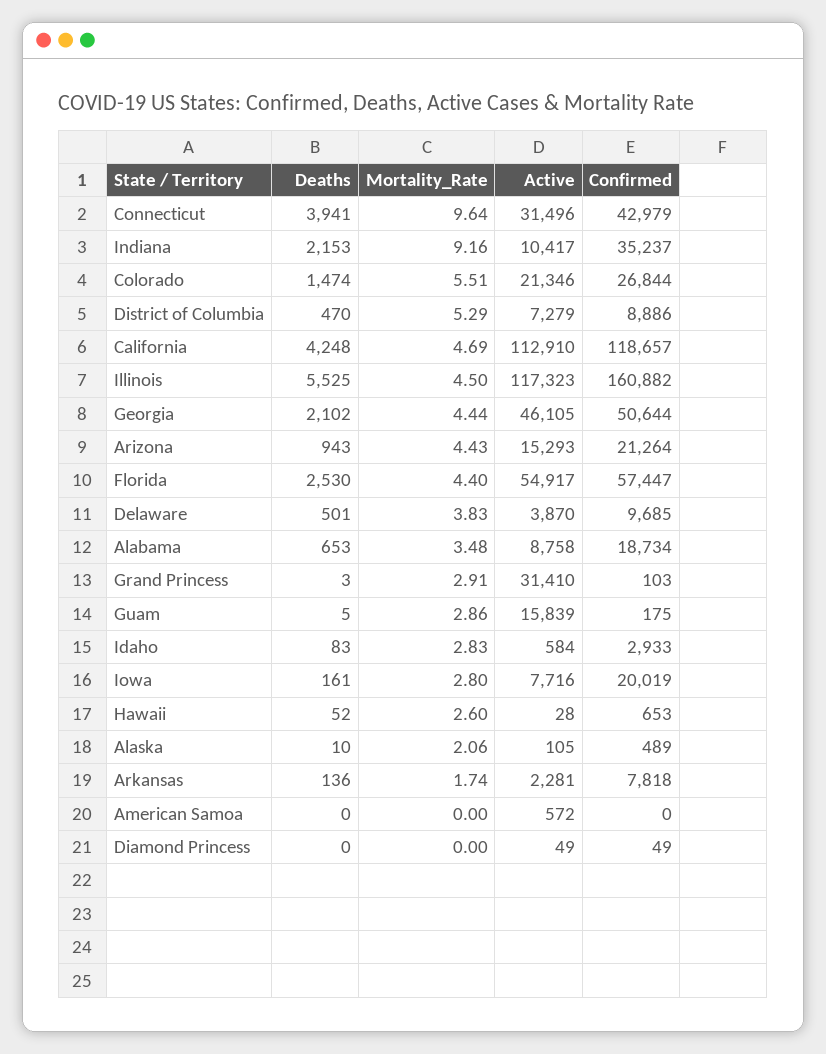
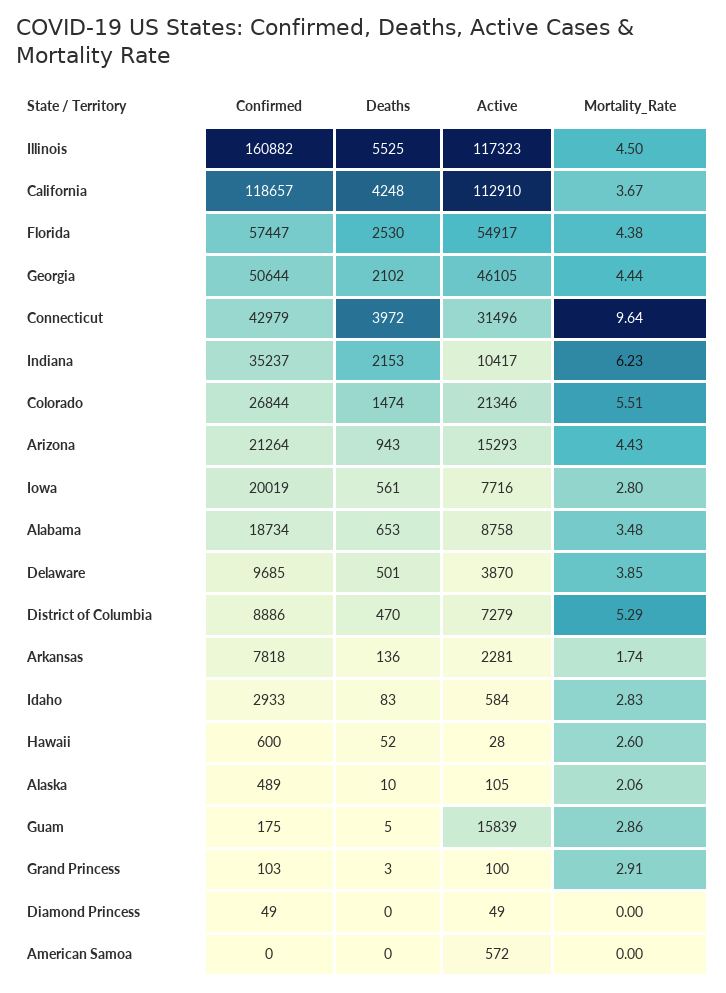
  {
    "Deaths": {
-     "Connecticut": 3941,
+     "Connecticut": 3972,
      "Indiana": 2153,
      "Colorado": 1474,
      "District of Columbia": 470,
      "California": 4248,
      "Illinois": 5525,
      "Georgia": 2102,
      "Arizona": 943,
      "Florida": 2530,
      "Delaware": 501,
      "Alabama": 653,
      "Grand Princess": 3,
      "Guam": 5,
      "Idaho": 83,
-     "Iowa": 161,
+     "Iowa": 561,
      "Hawaii": 52,
      "Alaska": 10,
      "Arkansas": 136,
      "American Samoa": 0,
      "Diamond Princess": 0
    },
    "Mortality_Rate": {
      "Connecticut": 9.64,
-     "Indiana": 9.16,
+     "Indiana": 6.23,
      "Colorado": 5.51,
      "District of Columbia": 5.29,
-     "California": 4.69,
+     "California": 3.67,
      "Illinois": 4.5,
      "Georgia": 4.44,
      "Arizona": 4.43,
-     "Florida": 4.4,
+     "Florida": 4.38,
-     "Delaware": 3.83,
+     "Delaware": 3.85,
      "Alabama": 3.48,
      "Grand Princess": 2.91,
      "Guam": 2.86,
      "Idaho": 2.83,
      "Iowa": 2.8,
      "Hawaii": 2.6,
      "Alaska": 2.06,
      "Arkansas": 1.74,
      "American Samoa": 0,
      "Diamond Princess": 0
    },
    "Active": {
      "Connecticut": 31496,
      "Indiana": 10417,
      "Colorado": 21346,
      "District of Columbia": 7279,
      "California": 112910,
      "Illinois": 117323,
      "Georgia": 46105,
      "Arizona": 15293,
      "Florida": 54917,
      "Delaware": 3870,
      "Alabama": 8758,
-     "Grand Princess": 31410,
+     "Grand Princess": 100,
      "Guam": 15839,
      "Idaho": 584,
      "Iowa": 7716,
      "Hawaii": 28,
      "Alaska": 105,
      "Arkansas": 2281,
      "American Samoa": 572,
      "Diamond Princess": 49
    },
    "Confirmed": {
      "Connecticut": 42979,
      "Indiana": 35237,
      "Colorado": 26844,
      "District of Columbia": 8886,
      "California": 118657,
      "Illinois": 160882,
      "Georgia": 50644,
      "Arizona": 21264,
      "Florida": 57447,
      "Delaware": 9685,
      "Alabama": 18734,
      "Grand Princess": 103,
      "Guam": 175,
      "Idaho": 2933,
      "Iowa": 20019,
-     "Hawaii": 653,
+     "Hawaii": 600,
      "Alaska": 489,
      "Arkansas": 7818,
      "American Samoa": 0,
      "Diamond Princess": 49
    }
  }

